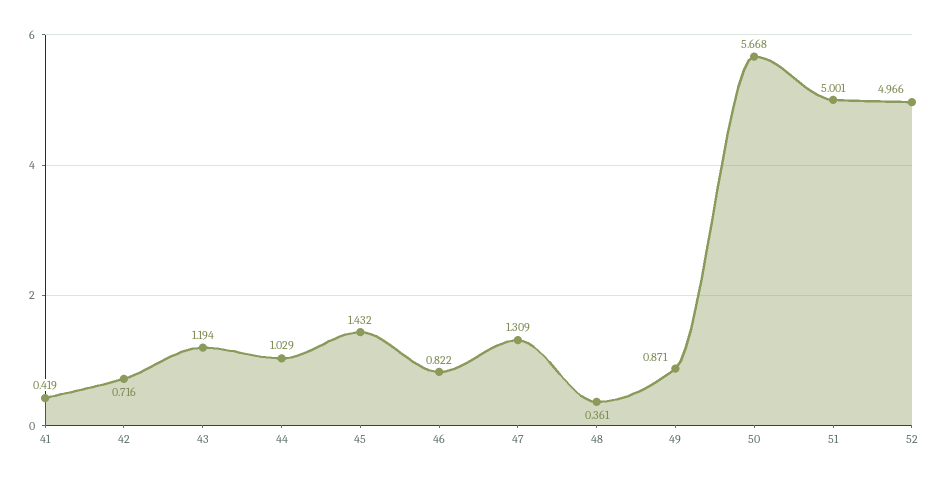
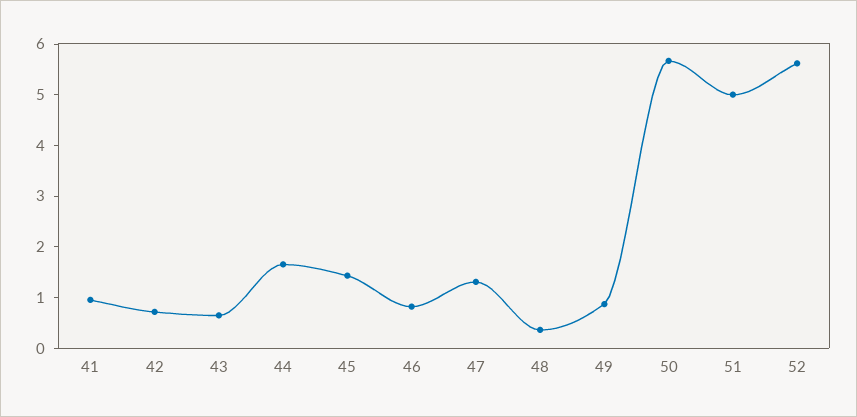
  {
-   "41": 0.419,
+   "41": 1,
    "42": 0.716,
-   "43": 1.194,
+   "43": 0.6,
-   "44": 1.029,
+   "44": 1.6,
    "45": 1.432,
    "46": 0.822,
    "47": 1.309,
    "48": 0.361,
    "49": 0.871,
    "50": 5.668,
    "51": 5.001,
-   "52": 4.966
+   "52": 5.6
  }

